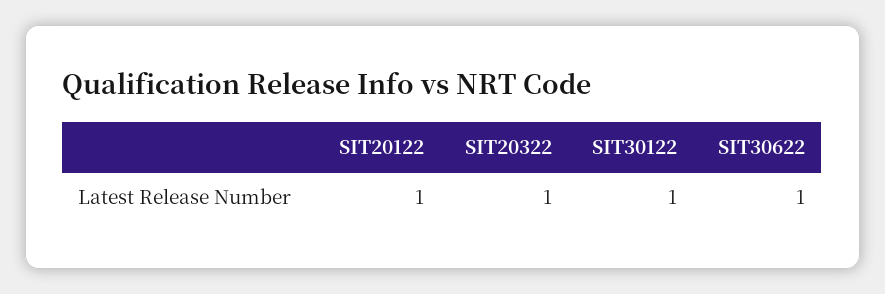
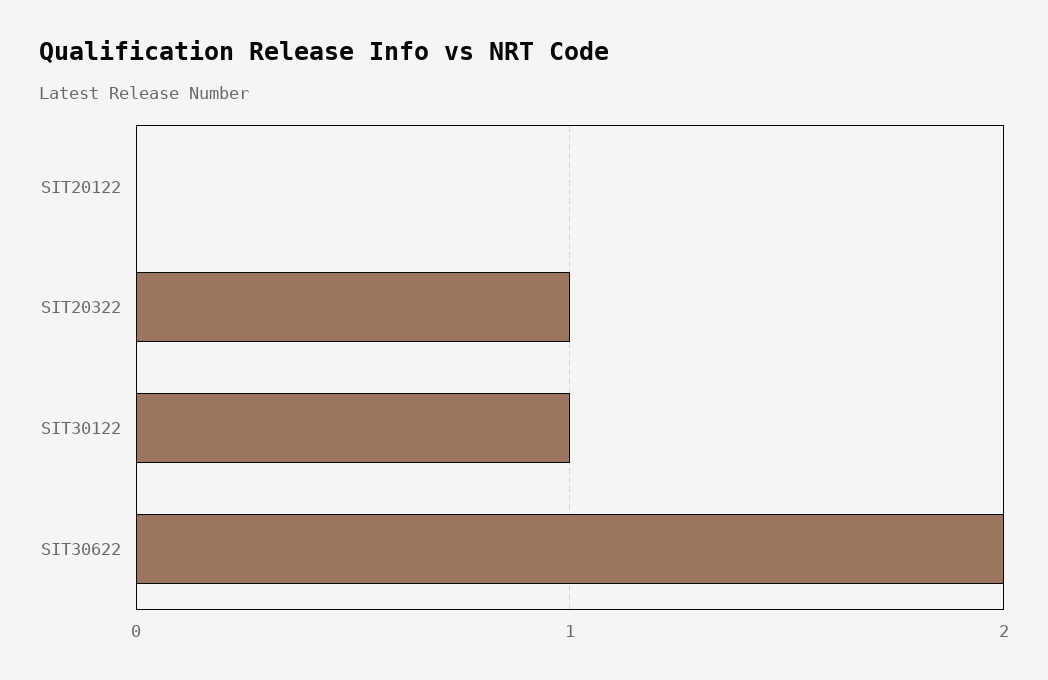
  {
-   "SIT20122": 1,
+   "SIT20122": 0,
    "SIT20322": 1,
    "SIT30122": 1,
-   "SIT30622": 1
+   "SIT30622": 2
  }

